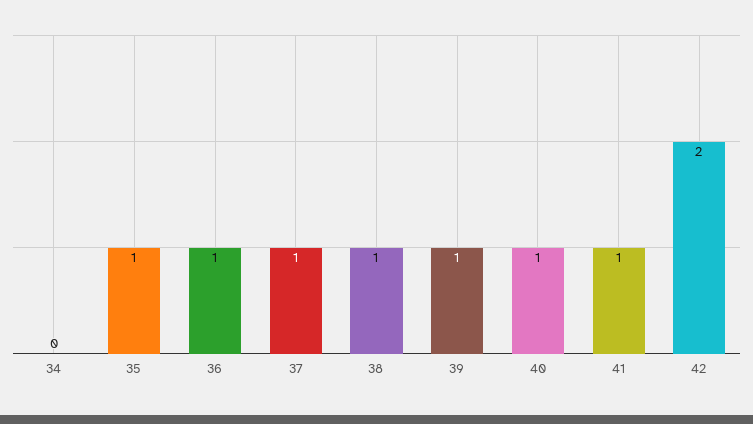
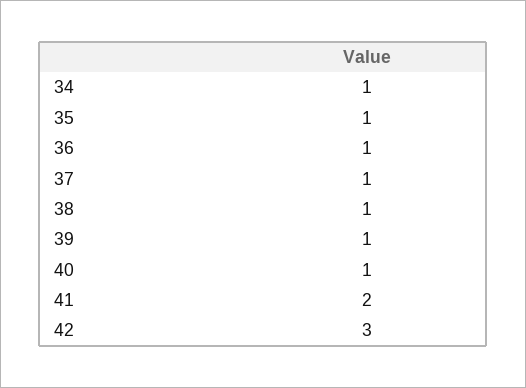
  {
-   "34": 0,
+   "34": 1,
    "35": 1,
    "36": 1,
    "37": 1,
    "38": 1,
    "39": 1,
    "40": 1,
-   "41": 1,
+   "41": 2,
-   "42": 2
+   "42": 3
  }

